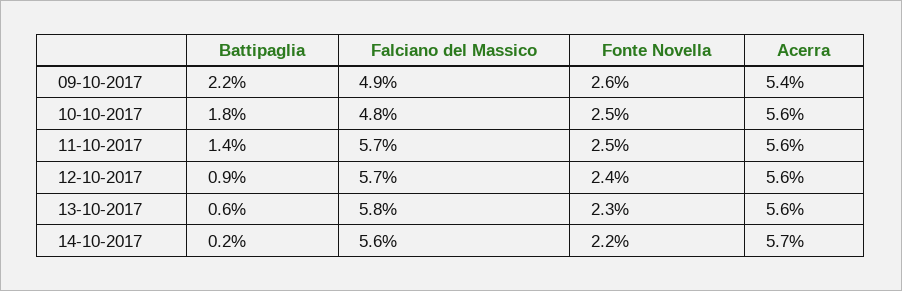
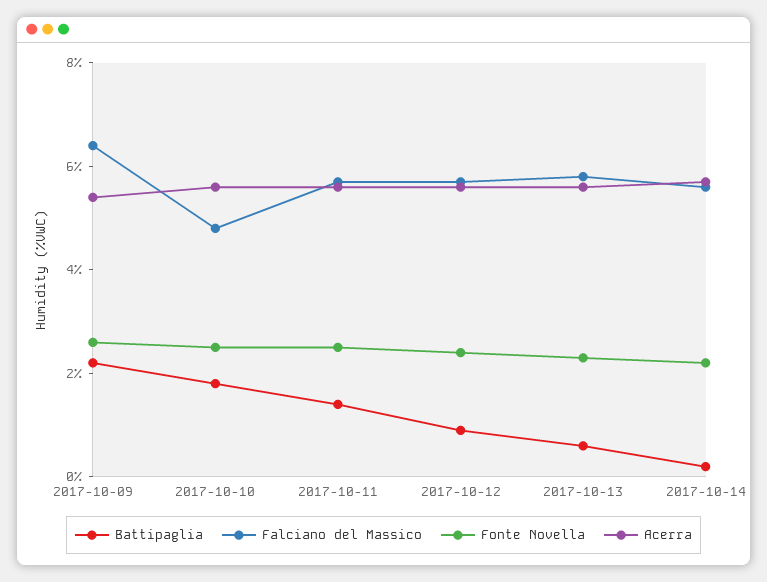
  {
    "Battipaglia": {
      "09-10-2017": 2.2,
      "10-10-2017": 1.8,
      "11-10-2017": 1.4,
      "12-10-2017": 0.9,
      "13-10-2017": 0.6,
      "14-10-2017": 0.2
    },
    "Falciano del Massico": {
-     "09-10-2017": 4.9,
+     "09-10-2017": 6.5,
      "10-10-2017": 4.8,
      "11-10-2017": 5.7,
      "12-10-2017": 5.7,
      "13-10-2017": 5.8,
      "14-10-2017": 5.6
    },
    "Fonte Novella": {
      "09-10-2017": 2.6,
      "10-10-2017": 2.5,
      "11-10-2017": 2.5,
      "12-10-2017": 2.4,
      "13-10-2017": 2.3,
      "14-10-2017": 2.2
    },
    "Acerra": {
      "09-10-2017": 5.4,
      "10-10-2017": 5.6,
      "11-10-2017": 5.6,
      "12-10-2017": 5.6,
      "13-10-2017": 5.6,
      "14-10-2017": 5.7
    }
  }

